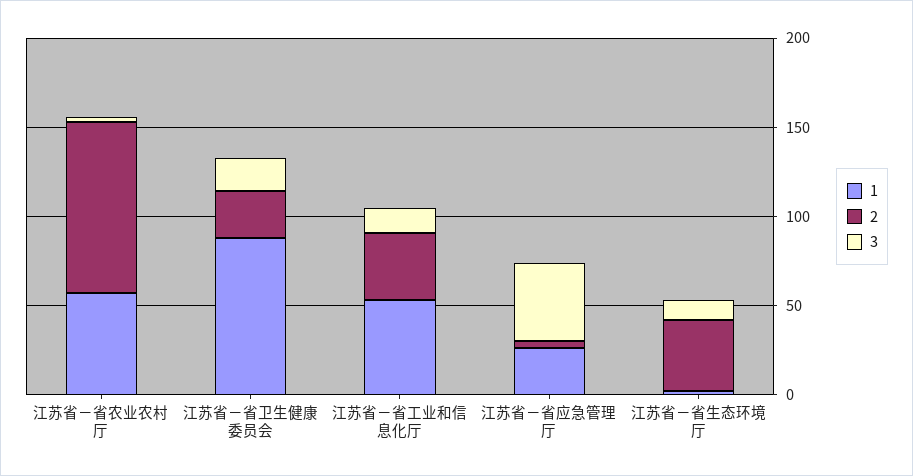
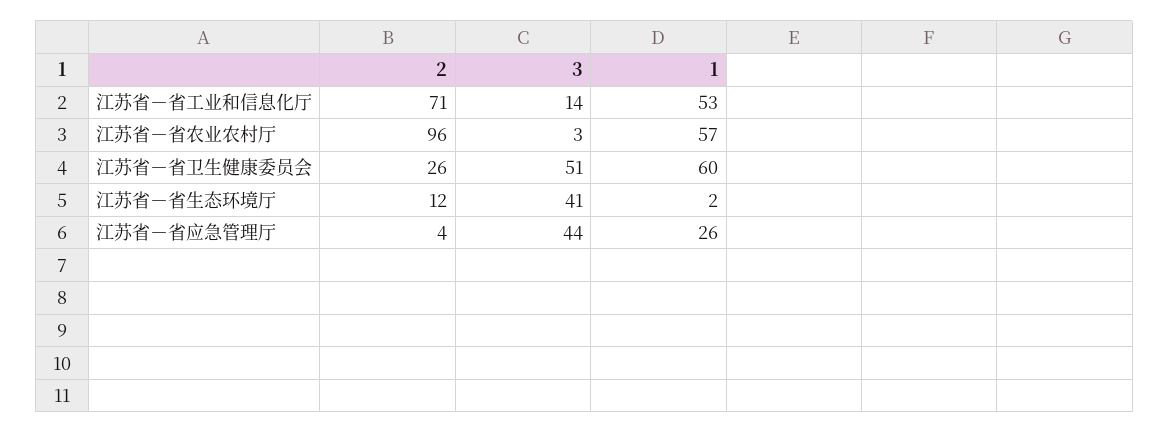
  {
    "1": {
      "江苏省－省农业农村厅": 57,
-     "江苏省－省卫生健康委员会": 90,
+     "江苏省－省卫生健康委员会": 60,
      "江苏省－省工业和信息化厅": 53,
      "江苏省－省应急管理厅": 26,
      "江苏省－省生态环境厅": 2
    },
    "2": {
      "江苏省－省农业农村厅": 96,
      "江苏省－省卫生健康委员会": 26,
-     "江苏省－省工业和信息化厅": 40,
+     "江苏省－省工业和信息化厅": 71,
      "江苏省－省应急管理厅": 4,
-     "江苏省－省生态环境厅": 40
+     "江苏省－省生态环境厅": 12
    },
    "3": {
      "江苏省－省农业农村厅": 3,
-     "江苏省－省卫生健康委员会": 20,
+     "江苏省－省卫生健康委员会": 51,
      "江苏省－省工业和信息化厅": 14,
      "江苏省－省应急管理厅": 44,
-     "江苏省－省生态环境厅": 10
+     "江苏省－省生态环境厅": 41
    }
  }

